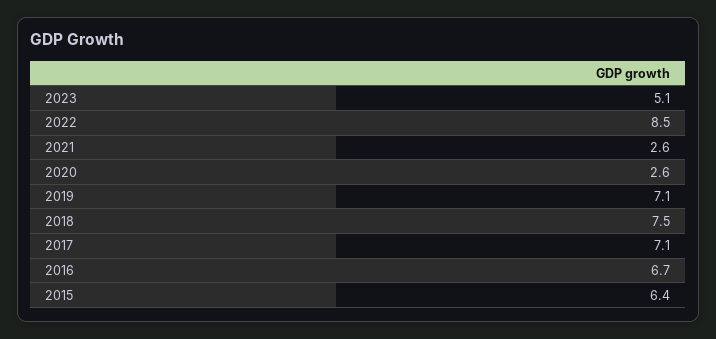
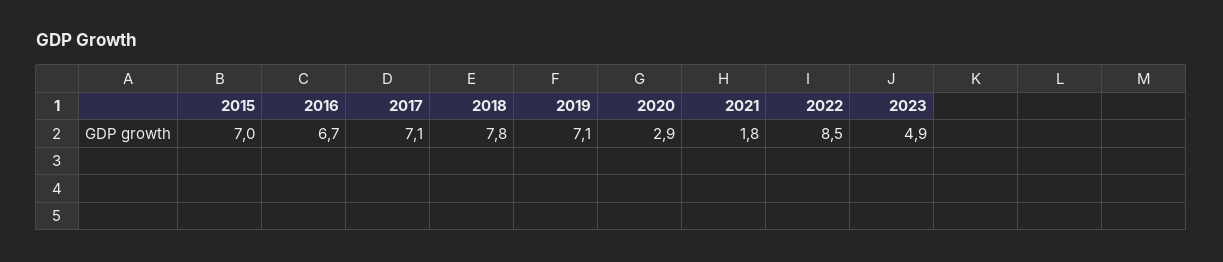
  {
-   "2023": 5.1,
+   "2023": 4.9,
    "2022": 8.5,
-   "2021": 2.6,
+   "2021": 1.8,
-   "2020": 2.6,
+   "2020": 2.9,
    "2019": 7.1,
-   "2018": 7.5,
+   "2018": 7.8,
    "2017": 7.1,
    "2016": 6.7,
-   "2015": 6.4
+   "2015": 7
  }

